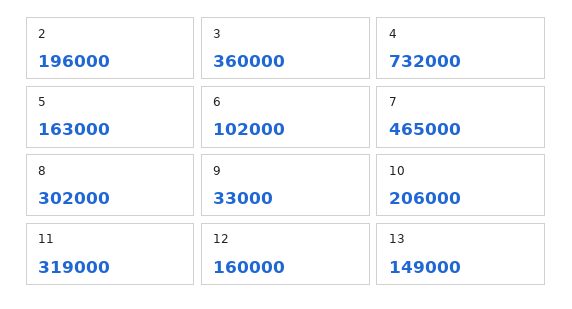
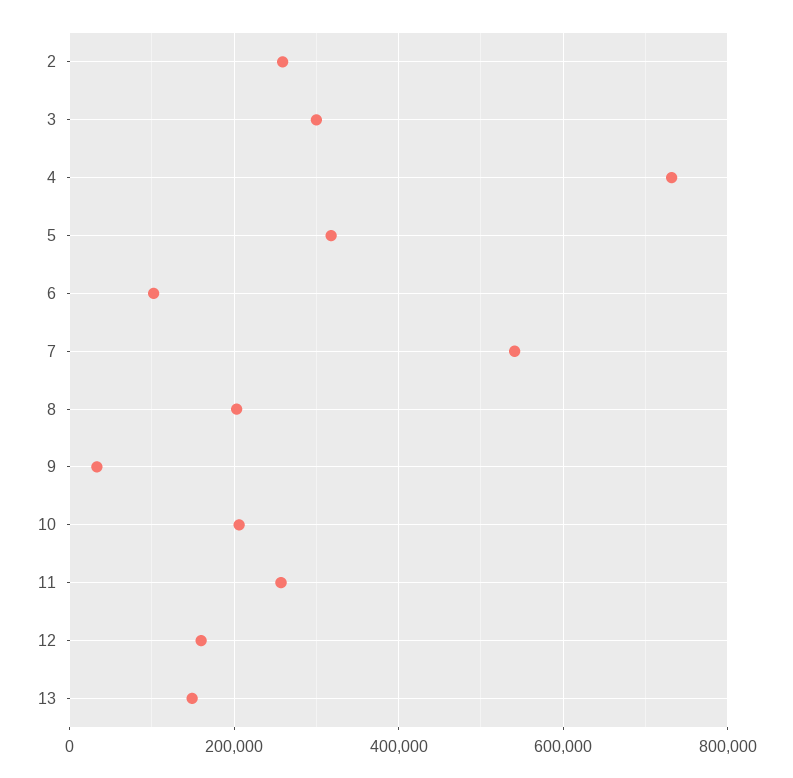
  {
-   "2": 196000,
+   "2": 260000,
-   "3": 360000,
+   "3": 300000,
    "4": 732000,
-   "5": 163000,
+   "5": 320000,
    "6": 102000,
-   "7": 465000,
+   "7": 540000,
-   "8": 302000,
+   "8": 200000,
    "9": 33000,
    "10": 206000,
-   "11": 319000,
+   "11": 260000,
    "12": 160000,
    "13": 149000
  }

